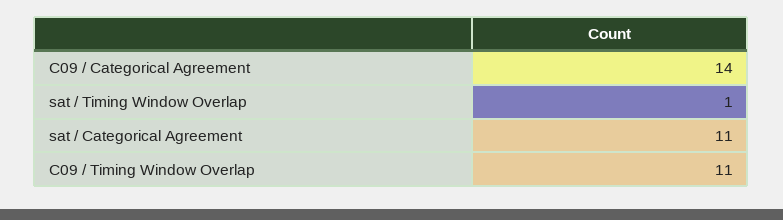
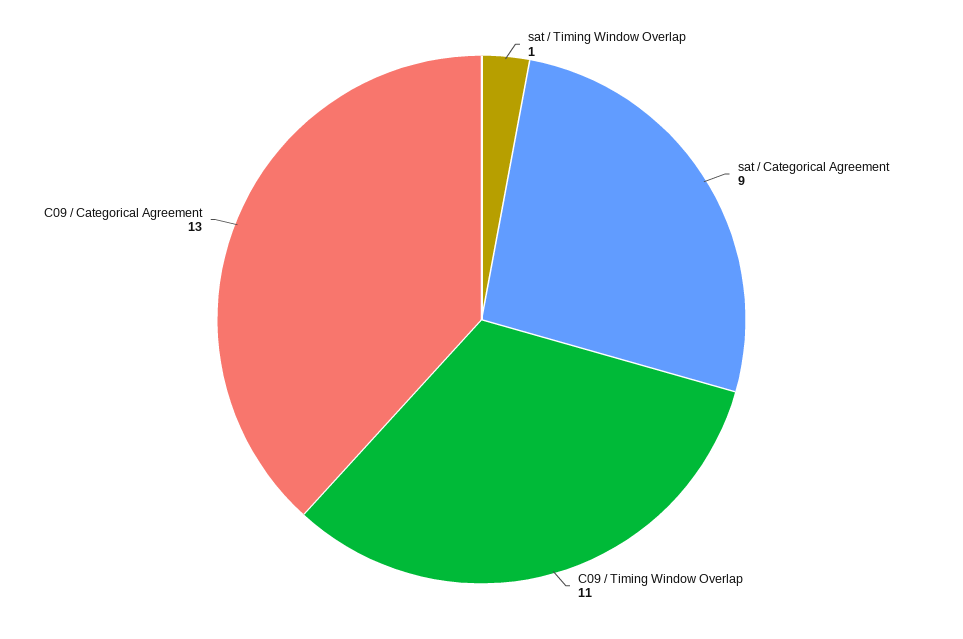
  {
-   "C09 / Categorical Agreement": 14,
+   "C09 / Categorical Agreement": 13,
    "sat / Timing Window Overlap": 1,
-   "sat / Categorical Agreement": 11,
+   "sat / Categorical Agreement": 9,
    "C09 / Timing Window Overlap": 11
  }

